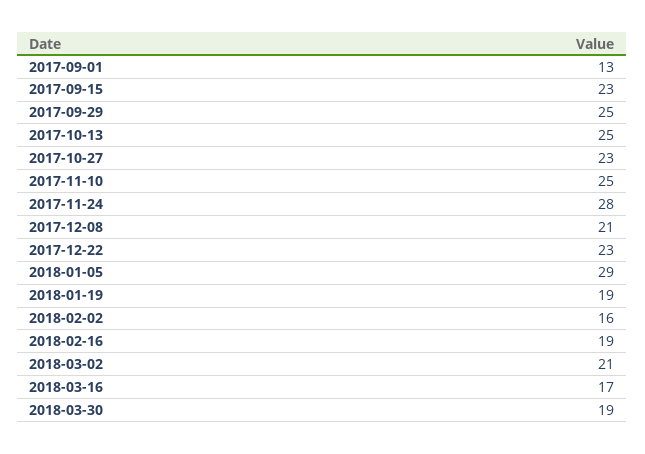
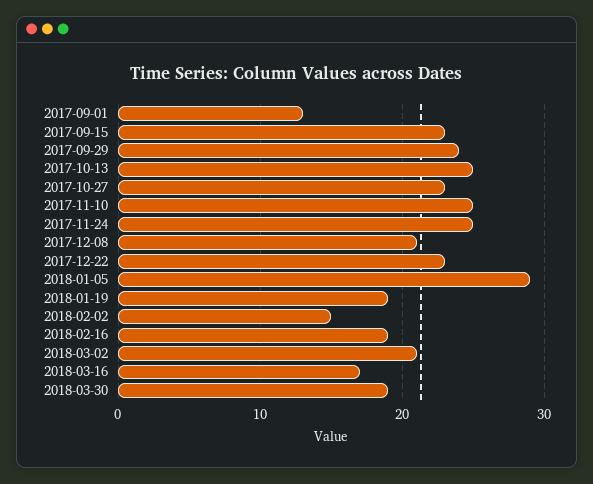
  {
    "2017-09-01": 13,
    "2017-09-15": 23,
-   "2017-09-29": 25,
+   "2017-09-29": 24,
    "2017-10-13": 25,
    "2017-10-27": 23,
    "2017-11-10": 25,
-   "2017-11-24": 28,
+   "2017-11-24": 25,
    "2017-12-08": 21,
    "2017-12-22": 23,
    "2018-01-05": 29,
    "2018-01-19": 19,
-   "2018-02-02": 16,
+   "2018-02-02": 15,
    "2018-02-16": 19,
    "2018-03-02": 21,
    "2018-03-16": 17,
    "2018-03-30": 19
  }

